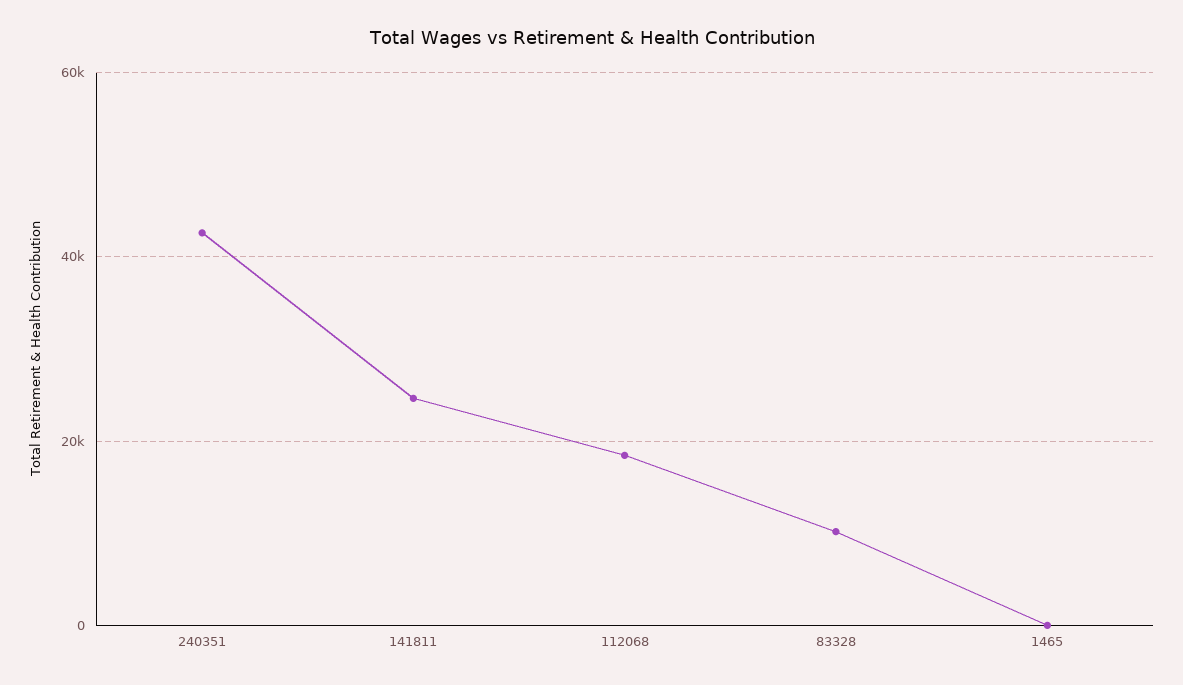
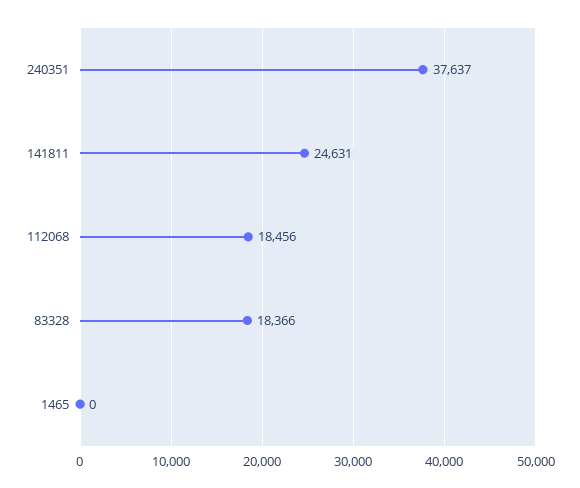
  {
-   "240351": 42000,
+   "240351": 37637,
    "141811": 24631,
    "112068": 18456,
-   "83328": 10000,
+   "83328": 18366,
    "1465": 0
  }

